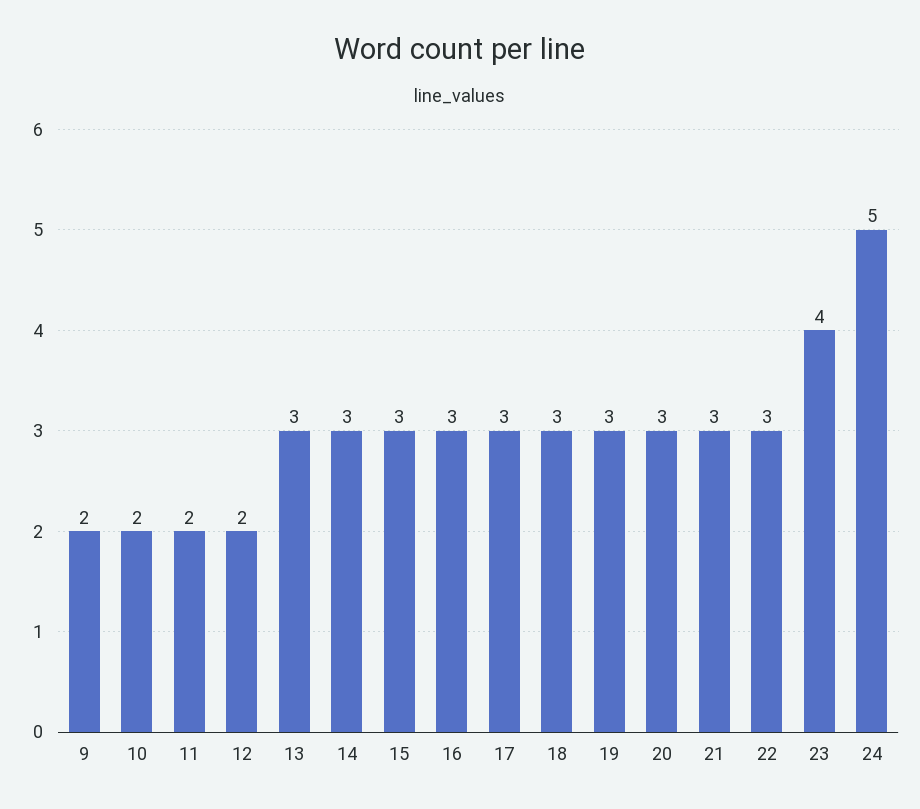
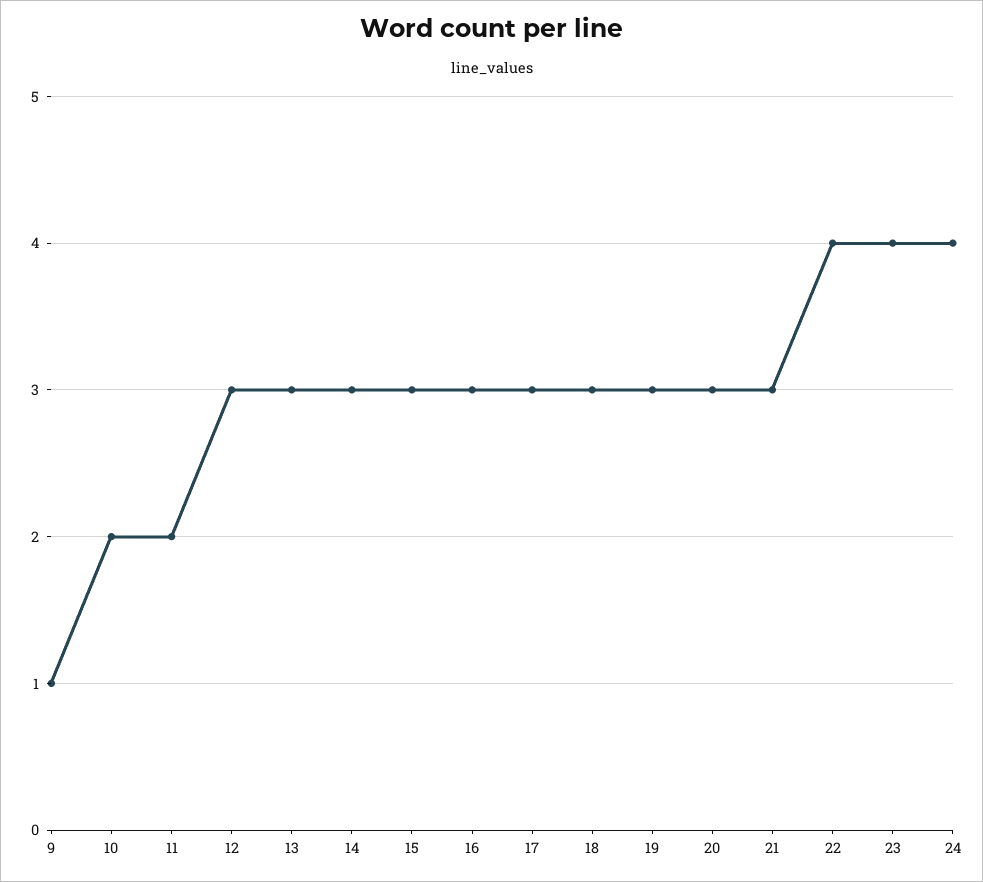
  {
-   "9": 2,
+   "9": 1,
    "10": 2,
    "11": 2,
-   "12": 2,
+   "12": 3,
    "13": 3,
    "14": 3,
    "15": 3,
    "16": 3,
    "17": 3,
    "18": 3,
    "19": 3,
    "20": 3,
    "21": 3,
-   "22": 3,
+   "22": 4,
    "23": 4,
-   "24": 5
+   "24": 4
  }

